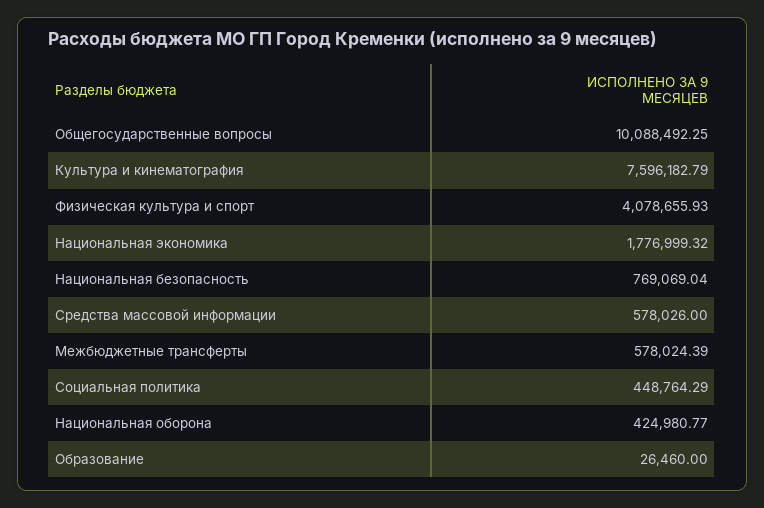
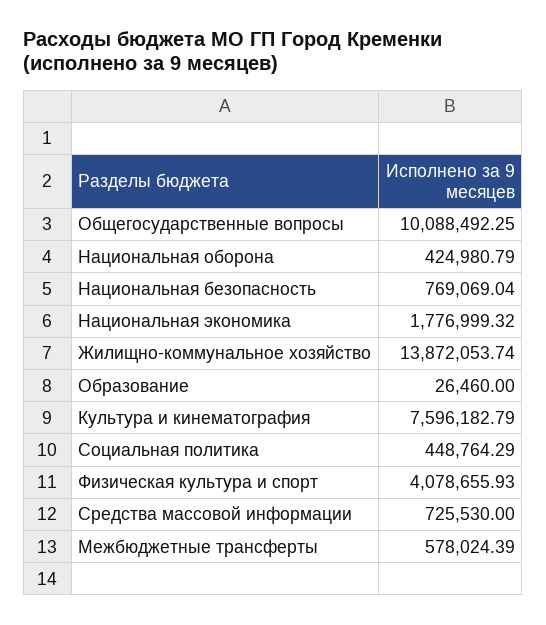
  {
    "Общегосударственные вопросы": 10088492.25,
    "Культура и кинематография": 7596182.79,
    "Физическая культура и спорт": 4078655.93,
    "Национальная экономика": 1776999.32,
    "Национальная безопасность": 769069.04,
-   "Средства массовой информации": 578026,
+   "Средства массовой информации": 725530,
    "Межбюджетные трансферты": 578024.39,
    "Социальная политика": 448764.29,
-   "Национальная оборона": 424980.77,
+   "Национальная оборона": 424980.79,
-   "Образование": 26460
+   "Образование": 26460,
+   "Жилищно-коммунальное хозяйство": 13872053.74
  }

